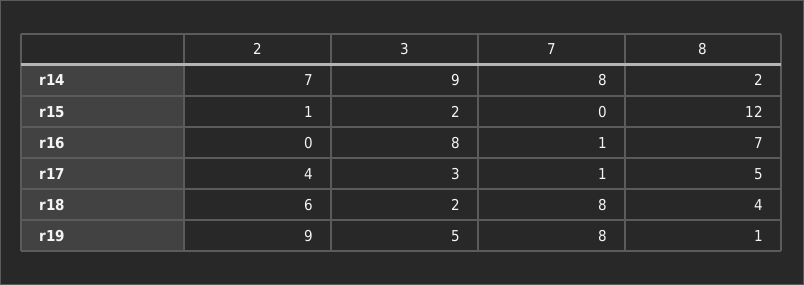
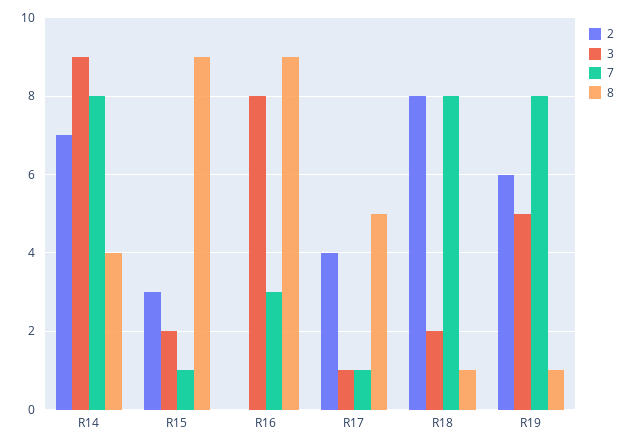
  {
    "2": {
      "r14": 7,
-     "r15": 1,
+     "r15": 3,
      "r16": 0,
      "r17": 4,
-     "r18": 6,
+     "r18": 8,
-     "r19": 9
+     "r19": 6
    },
    "3": {
      "r14": 9,
      "r15": 2,
      "r16": 8,
-     "r17": 3,
+     "r17": 1,
      "r18": 2,
      "r19": 5
    },
    "7": {
      "r14": 8,
-     "r15": 0,
+     "r15": 1,
-     "r16": 1,
+     "r16": 3,
      "r17": 1,
      "r18": 8,
      "r19": 8
    },
    "8": {
-     "r14": 2,
+     "r14": 4,
-     "r15": 12,
+     "r15": 9,
-     "r16": 7,
+     "r16": 9,
      "r17": 5,
-     "r18": 4,
+     "r18": 1,
      "r19": 1
    }
  }

